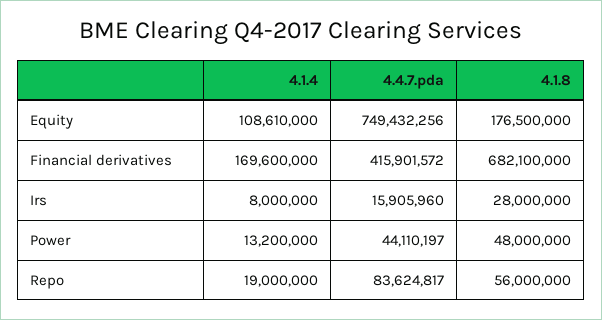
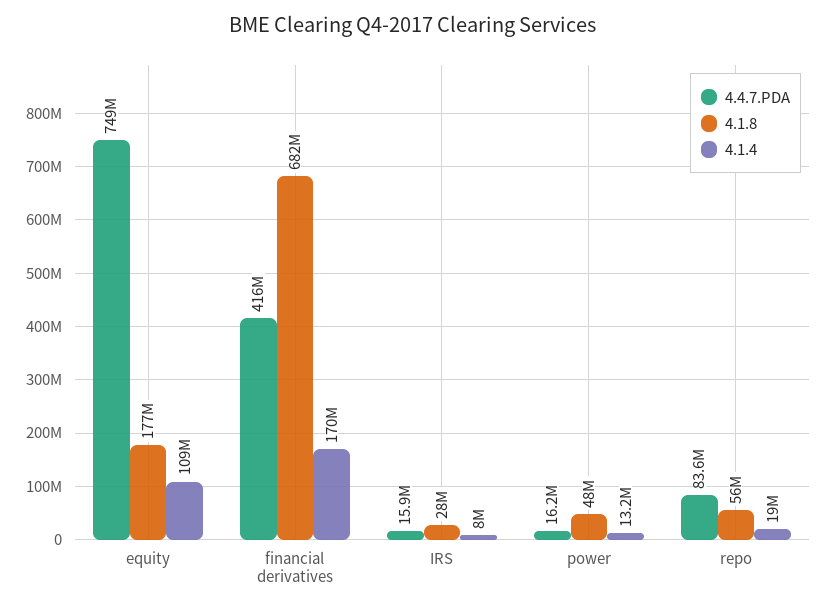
  {
    "4.1.4": {
      "Equity": 108610000,
      "Financial derivatives": 169600000,
      "Irs": 8000000,
      "Power": 13200000,
      "Repo": 19000000
    },
    "4.4.7.pda": {
      "Equity": 749432256,
      "Financial derivatives": 415901572,
      "Irs": 15905960,
-     "Power": 44110197,
+     "Power": 16200000,
      "Repo": 83624817
    },
    "4.1.8": {
      "Equity": 176500000,
      "Financial derivatives": 682100000,
      "Irs": 28000000,
      "Power": 48000000,
      "Repo": 56000000
    }
  }

